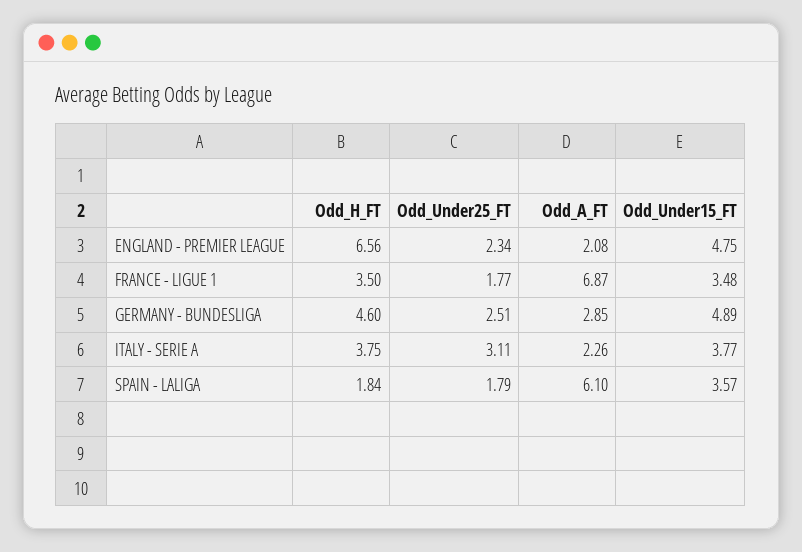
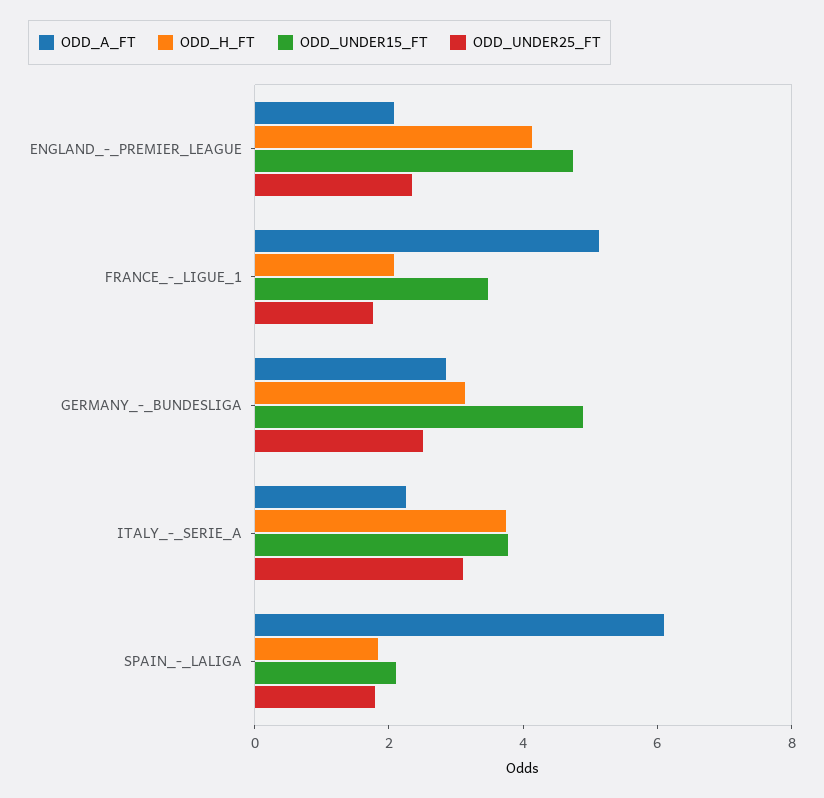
  {
    "Odd_H_FT": {
-     "ENGLAND - PREMIER LEAGUE": 6.56,
+     "ENGLAND - PREMIER LEAGUE": 4,
-     "FRANCE - LIGUE 1": 3.5,
+     "FRANCE - LIGUE 1": 2,
-     "GERMANY - BUNDESLIGA": 4.6,
+     "GERMANY - BUNDESLIGA": 3,
      "ITALY - SERIE A": 3.75,
      "SPAIN - LALIGA": 1.84
    },
    "Odd_Under25_FT": {
      "ENGLAND - PREMIER LEAGUE": 2.34,
      "FRANCE - LIGUE 1": 1.77,
      "GERMANY - BUNDESLIGA": 2.51,
      "ITALY - SERIE A": 3.11,
      "SPAIN - LALIGA": 1.79
    },
    "Odd_A_FT": {
      "ENGLAND - PREMIER LEAGUE": 2.08,
-     "FRANCE - LIGUE 1": 6.87,
+     "FRANCE - LIGUE 1": 5,
      "GERMANY - BUNDESLIGA": 2.85,
      "ITALY - SERIE A": 2.26,
      "SPAIN - LALIGA": 6.1
    },
    "Odd_Under15_FT": {
      "ENGLAND - PREMIER LEAGUE": 4.75,
      "FRANCE - LIGUE 1": 3.48,
      "GERMANY - BUNDESLIGA": 4.89,
      "ITALY - SERIE A": 3.77,
-     "SPAIN - LALIGA": 3.57
+     "SPAIN - LALIGA": 2
    }
  }

